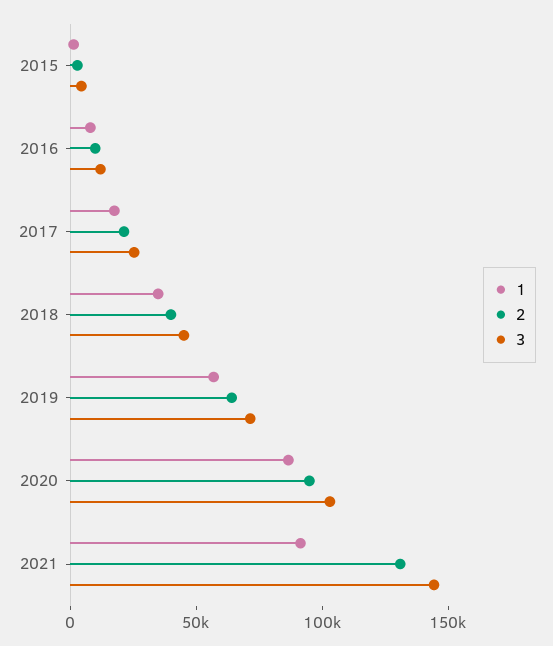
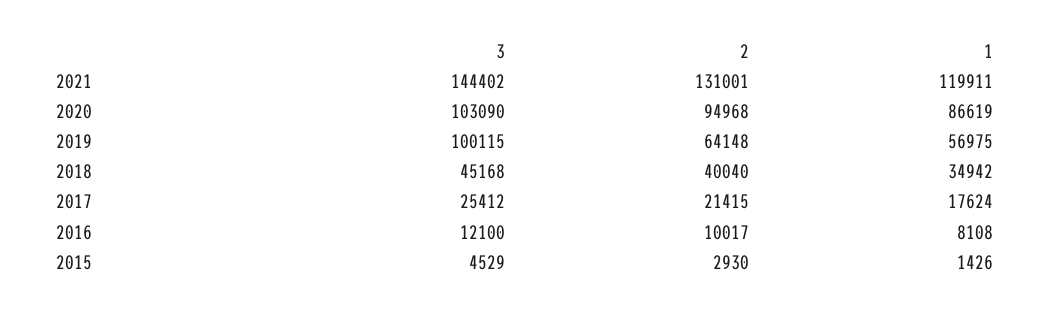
  {
    "1": {
      "2015": 1426,
      "2016": 8108,
      "2017": 17624,
      "2018": 34942,
      "2019": 56975,
      "2020": 86619,
-     "2021": 90000
+     "2021": 119911
    },
    "2": {
      "2015": 2930,
      "2016": 10017,
      "2017": 21415,
      "2018": 40040,
      "2019": 64148,
      "2020": 94968,
      "2021": 131001
    },
    "3": {
      "2015": 4529,
      "2016": 12100,
      "2017": 25412,
      "2018": 45168,
-     "2019": 70000,
+     "2019": 100115,
      "2020": 103090,
      "2021": 144402
    }
  }

